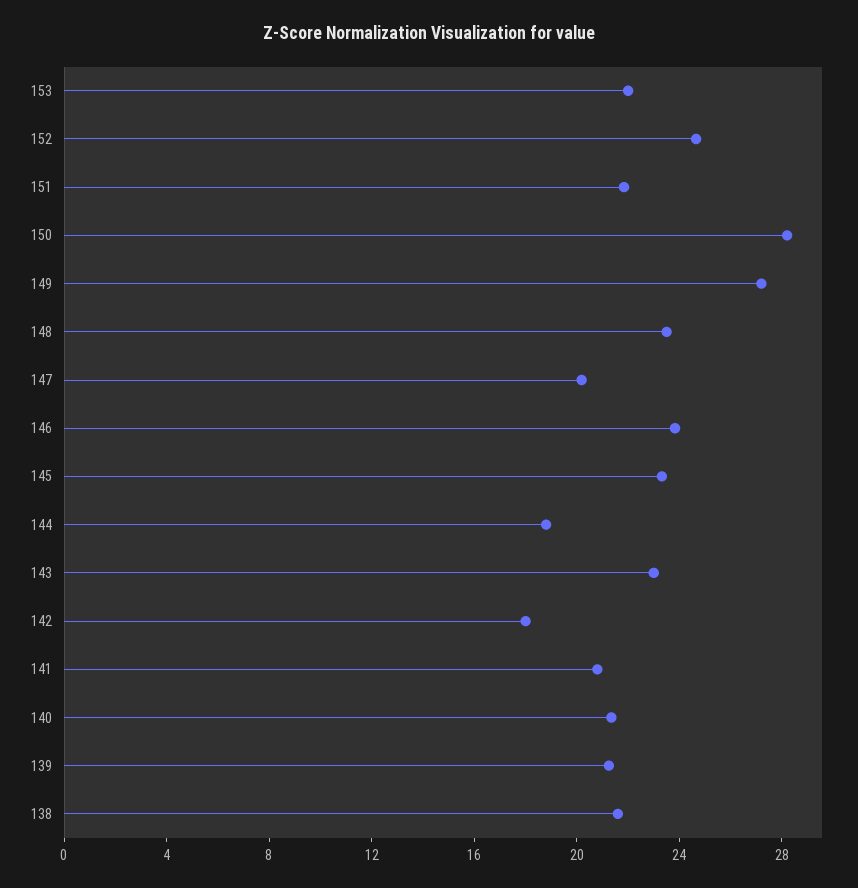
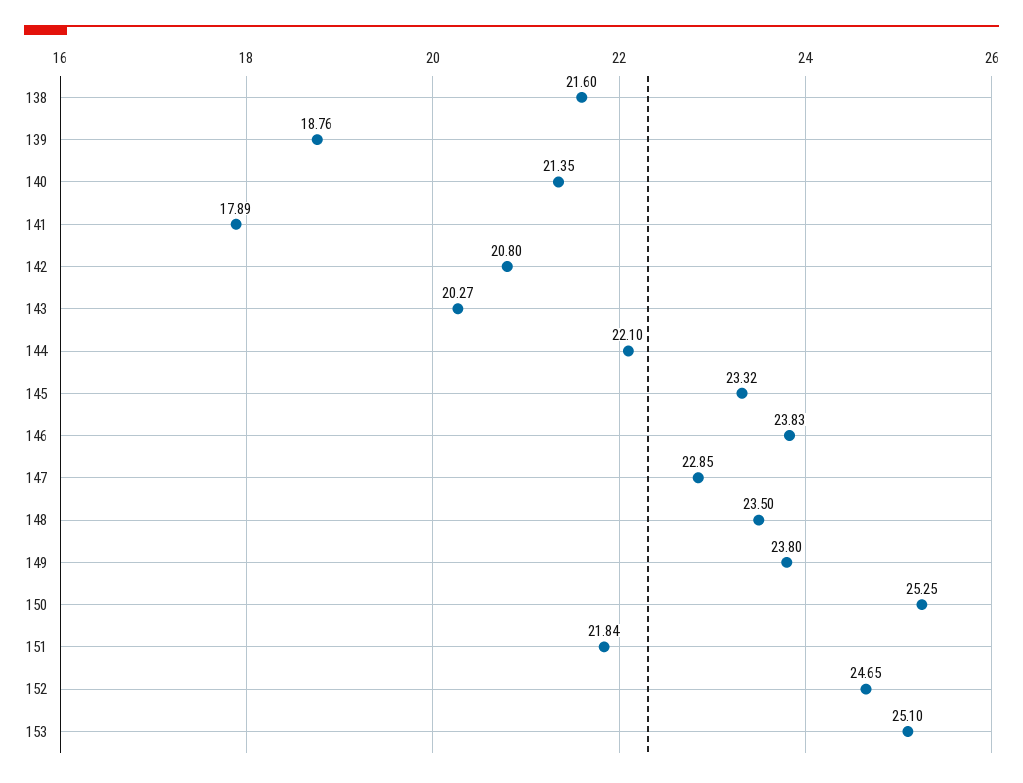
  {
-   "153": 22,
+   "153": 25.1,
    "152": 24.65,
    "151": 21.84,
-   "150": 28,
+   "150": 25.25,
-   "149": 27,
+   "149": 23.8,
    "148": 23.5,
-   "147": 20,
+   "147": 22.85,
    "146": 23.83,
    "145": 23.32,
-   "144": 19,
+   "144": 22.1,
-   "143": 23,
+   "143": 20.27,
-   "142": 18,
+   "142": 20.8,
-   "141": 21,
+   "141": 17.89,
    "140": 21.35,
-   "139": 21,
+   "139": 18.76,
    "138": 21.6
  }

